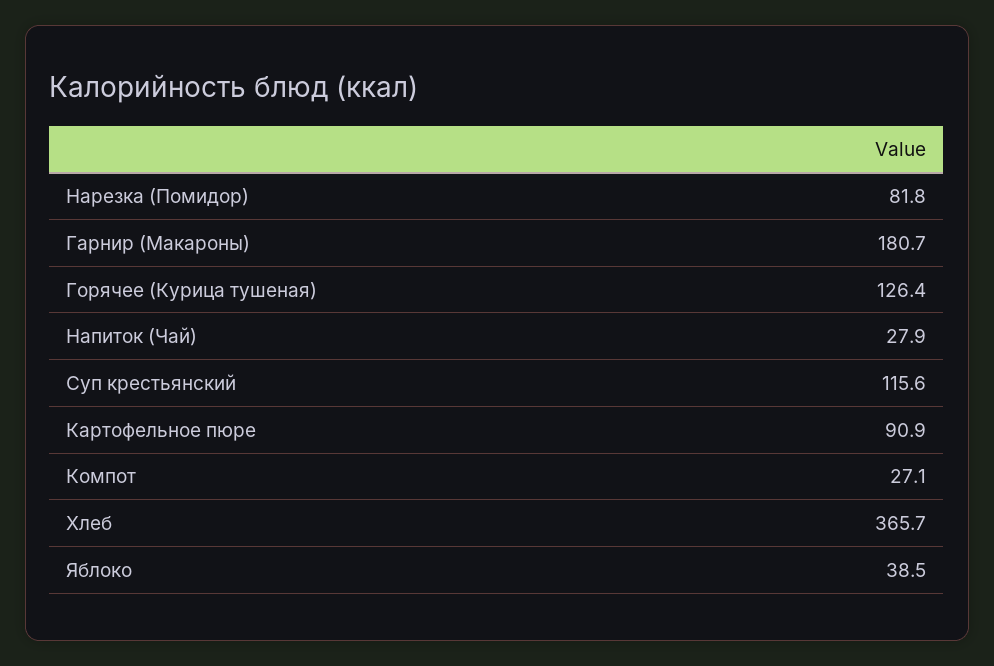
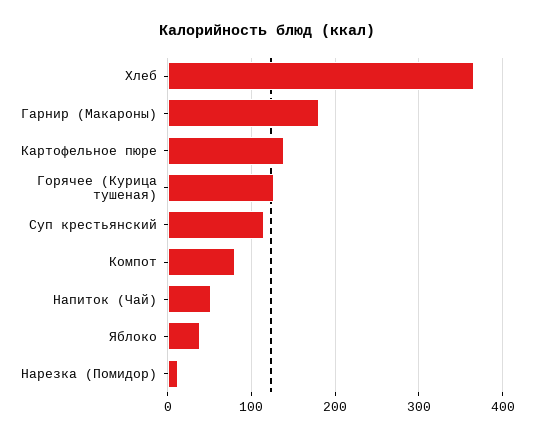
  {
-   "Нарезка (Помидор)": 81.8,
+   "Нарезка (Помидор)": 10,
    "Гарнир (Макароны)": 180.7,
    "Горячее (Курица тушеная)": 126.4,
-   "Напиток (Чай)": 27.9,
+   "Напиток (Чай)": 50,
    "Суп крестьянский": 115.6,
-   "Картофельное пюре": 90.9,
+   "Картофельное пюре": 140,
-   "Компот": 27.1,
+   "Компот": 80,
    "Хлеб": 365.7,
    "Яблоко": 38.5
  }

